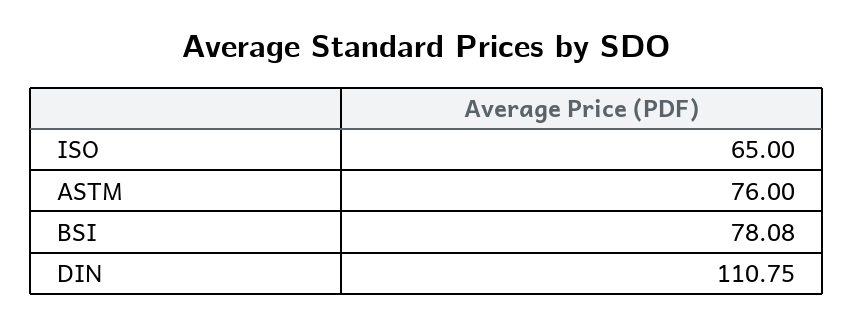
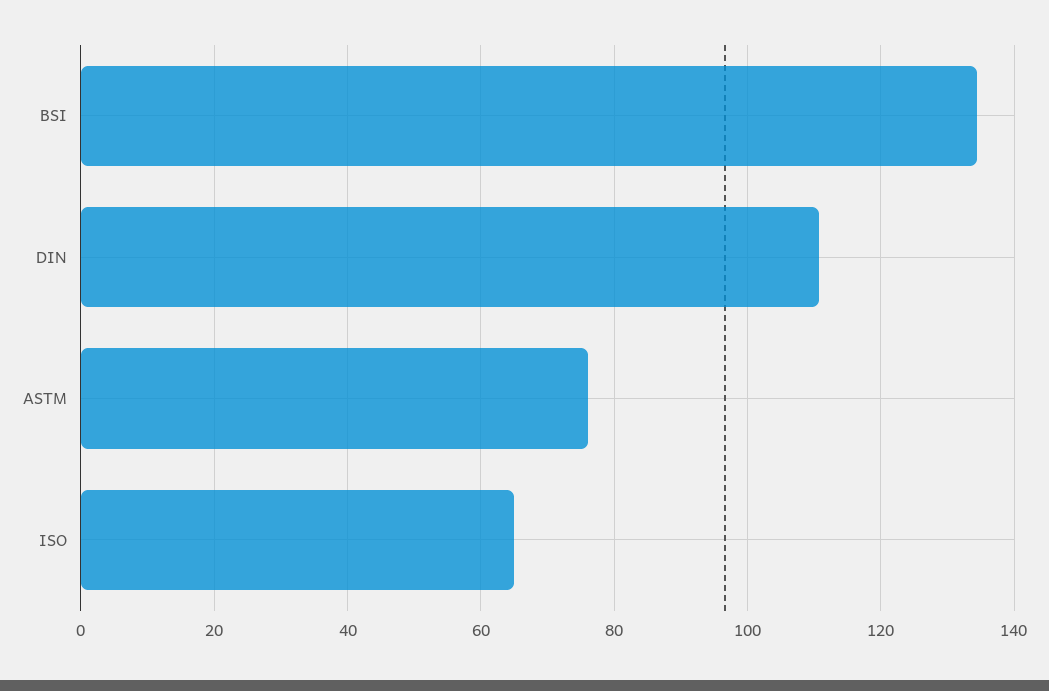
  {
    "ISO": 65,
    "ASTM": 76,
-   "BSI": 78.08,
+   "BSI": 134,
    "DIN": 110.75
  }

